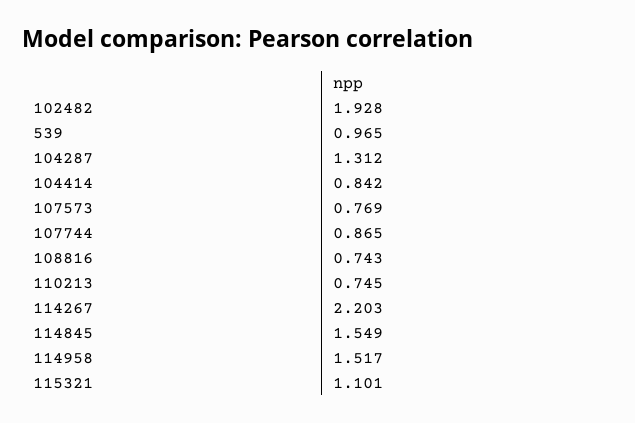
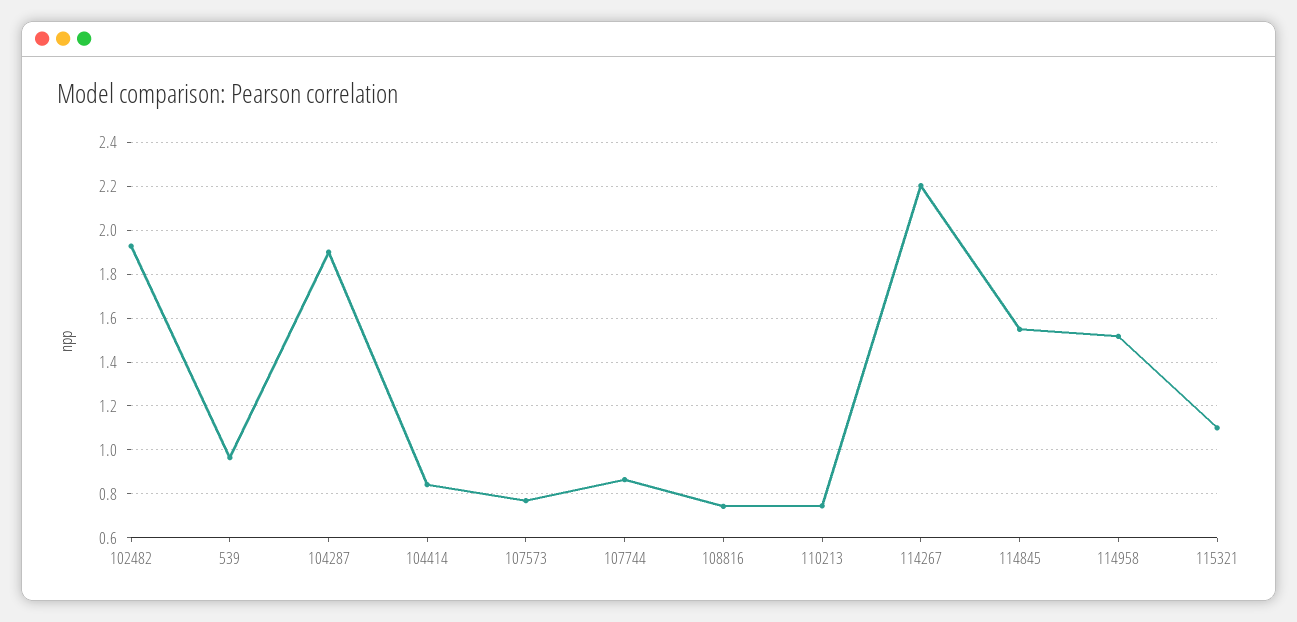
  {
    "102482": 1.928,
    "539": 0.965,
-   "104287": 1.312,
+   "104287": 1.9,
    "104414": 0.842,
    "107573": 0.769,
    "107744": 0.865,
    "108816": 0.743,
    "110213": 0.745,
    "114267": 2.203,
    "114845": 1.549,
    "114958": 1.517,
    "115321": 1.101
  }

